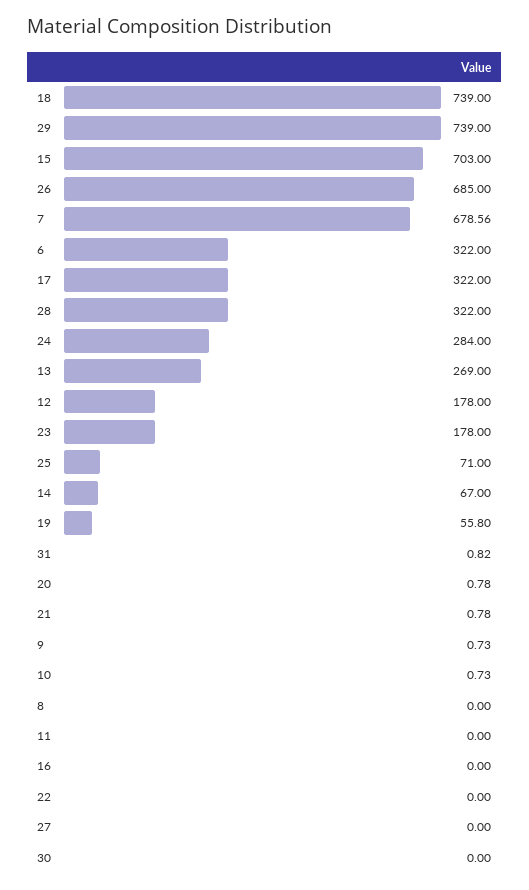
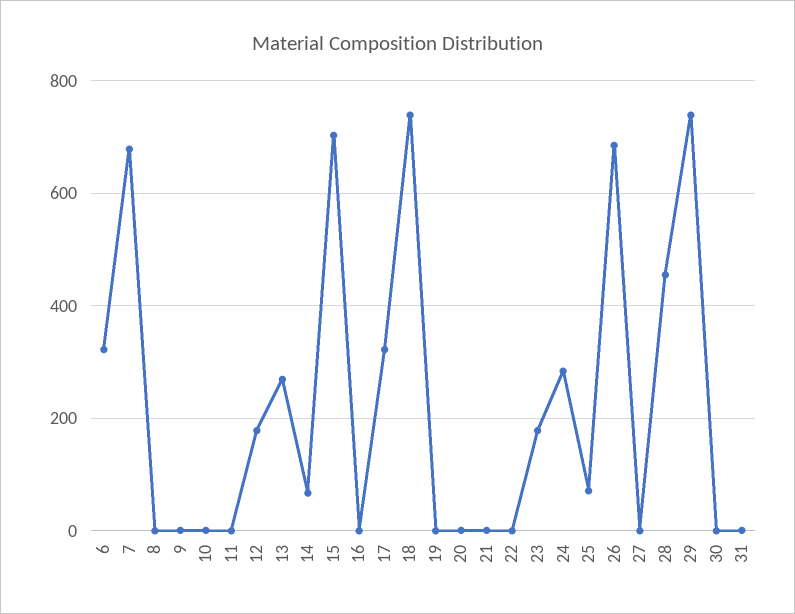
  {
    "18": 739,
    "29": 739,
    "15": 703,
    "26": 685,
    "7": 678.56,
    "6": 322,
    "17": 322,
-   "28": 322,
+   "28": 460,
    "24": 284,
    "13": 269,
    "12": 178,
    "23": 178,
    "25": 71,
    "14": 67,
-   "19": 55.8,
+   "19": 0,
    "31": 0.82,
    "20": 0.78,
    "21": 0.78,
    "9": 0.73,
    "10": 0.73,
    "8": 0,
    "11": 0,
    "16": 0,
    "22": 0,
    "27": 0,
    "30": 0
  }

